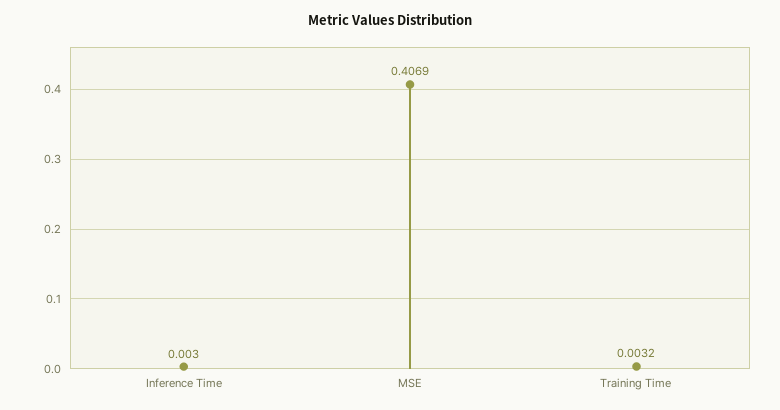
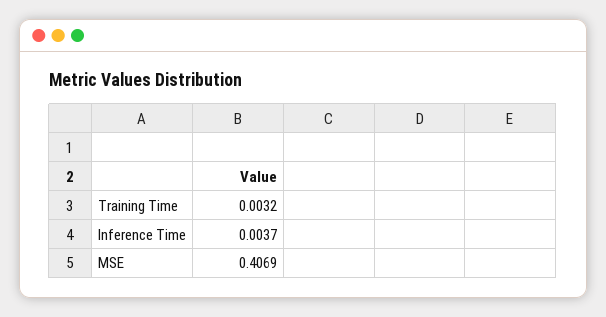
  {
-   "Inference Time": 0.003,
+   "Inference Time": 0.0037,
    "MSE": 0.4069,
    "Training Time": 0.0032
  }

